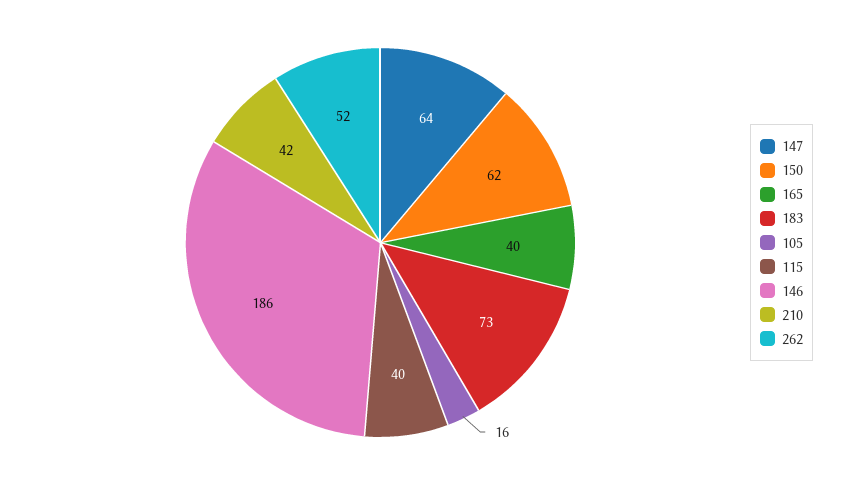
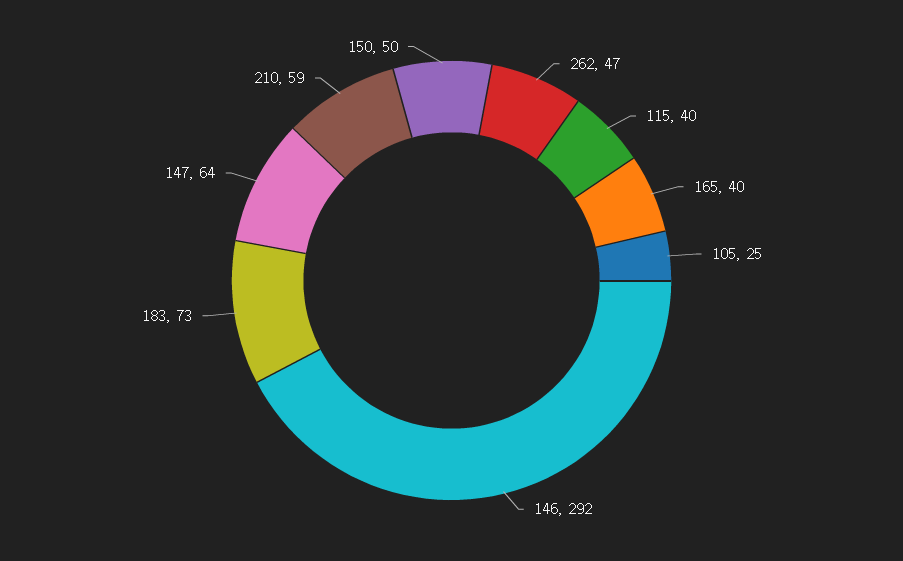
  {
    "147": 64,
-   "150": 62,
+   "150": 50,
    "165": 40,
    "183": 73,
-   "105": 16,
+   "105": 25,
    "115": 40,
-   "146": 186,
+   "146": 292,
-   "210": 42,
+   "210": 59,
-   "262": 52
+   "262": 47
  }

